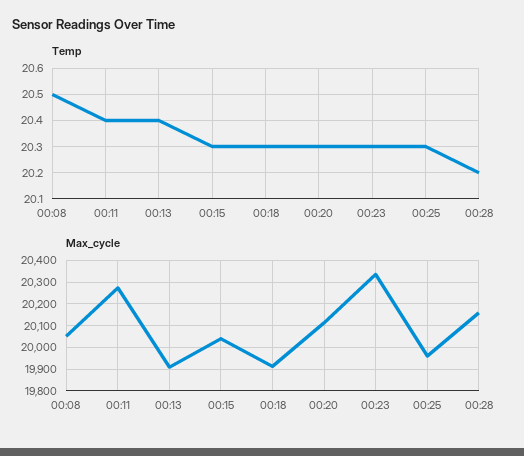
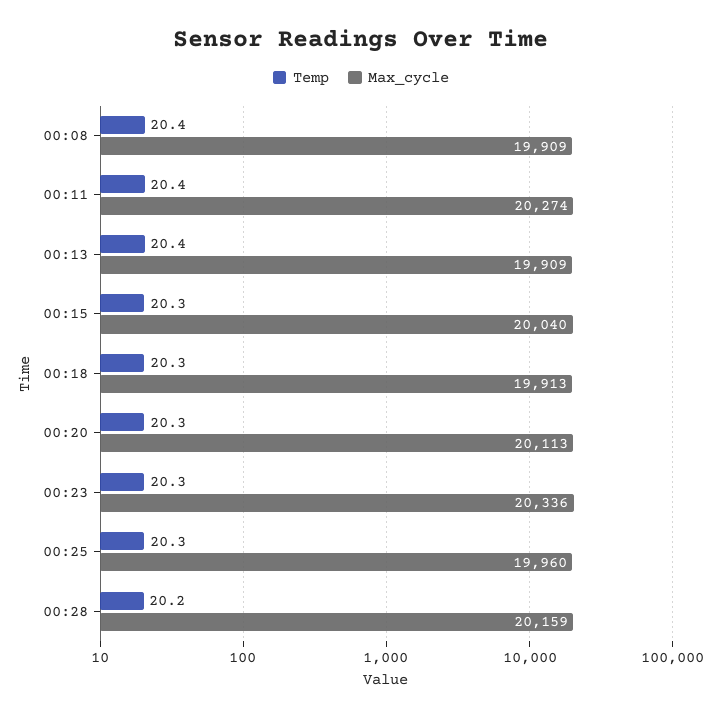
  {
    "Temp": {
-     "00:08": 20.5,
+     "00:08": 20.4,
      "00:11": 20.4,
      "00:13": 20.4,
      "00:15": 20.3,
      "00:18": 20.3,
      "00:20": 20.3,
      "00:23": 20.3,
      "00:25": 20.3,
      "00:28": 20.2
    },
    "Max_cycle": {
-     "00:08": 20050,
+     "00:08": 19909,
      "00:11": 20274,
      "00:13": 19909,
      "00:15": 20040,
      "00:18": 19913,
      "00:20": 20113,
      "00:23": 20336,
      "00:25": 19960,
      "00:28": 20159
    }
  }

